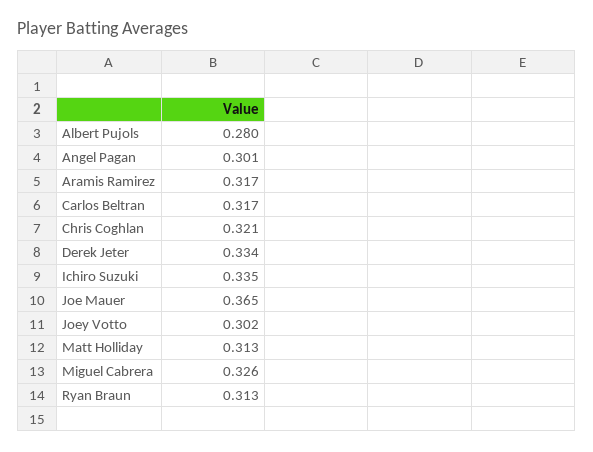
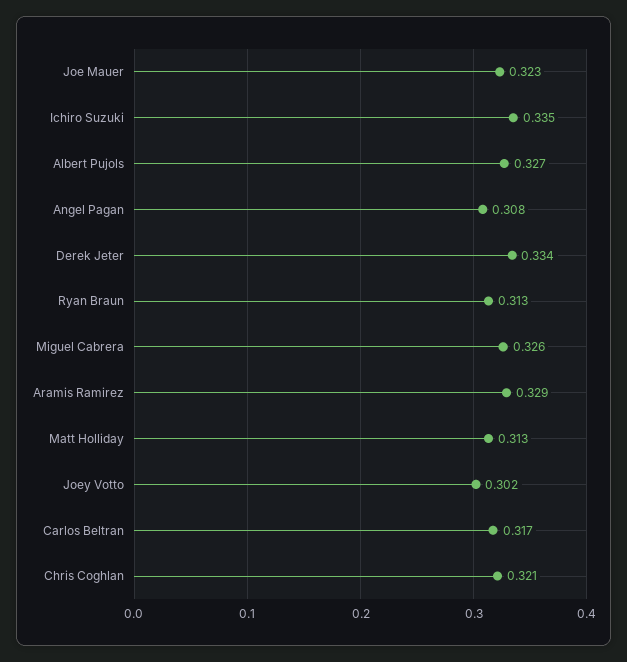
  {
-   "Albert Pujols": 0.28,
+   "Albert Pujols": 0.327,
-   "Angel Pagan": 0.301,
+   "Angel Pagan": 0.308,
-   "Aramis Ramirez": 0.317,
+   "Aramis Ramirez": 0.329,
    "Carlos Beltran": 0.317,
    "Chris Coghlan": 0.321,
    "Derek Jeter": 0.334,
    "Ichiro Suzuki": 0.335,
-   "Joe Mauer": 0.365,
+   "Joe Mauer": 0.323,
    "Joey Votto": 0.302,
    "Matt Holliday": 0.313,
    "Miguel Cabrera": 0.326,
    "Ryan Braun": 0.313
  }

